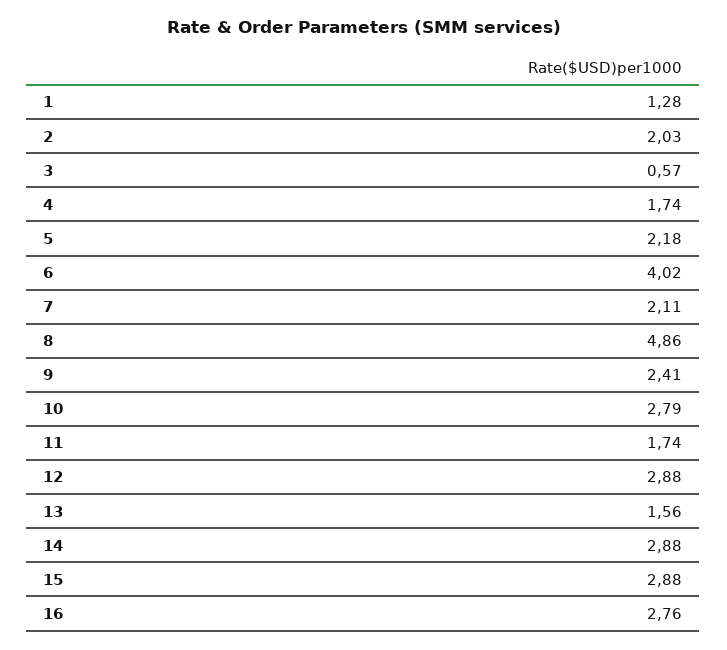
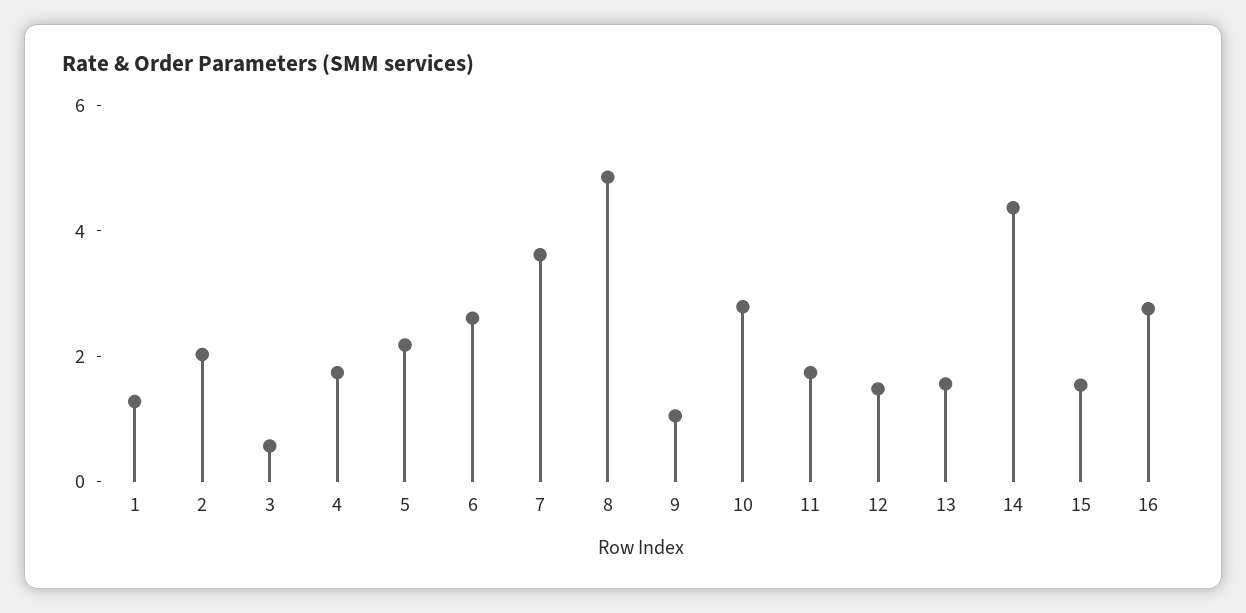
  {
    "1": 1.28,
    "2": 2.03,
    "3": 0.57,
    "4": 1.74,
    "5": 2.18,
-   "6": 4.02,
+   "6": 2.5,
-   "7": 2.11,
+   "7": 3.5,
    "8": 4.86,
-   "9": 2.41,
+   "9": 1,
    "10": 2.79,
    "11": 1.74,
-   "12": 2.88,
+   "12": 1.5,
    "13": 1.56,
-   "14": 2.88,
+   "14": 4.5,
-   "15": 2.88,
+   "15": 1.5,
    "16": 2.76
  }

